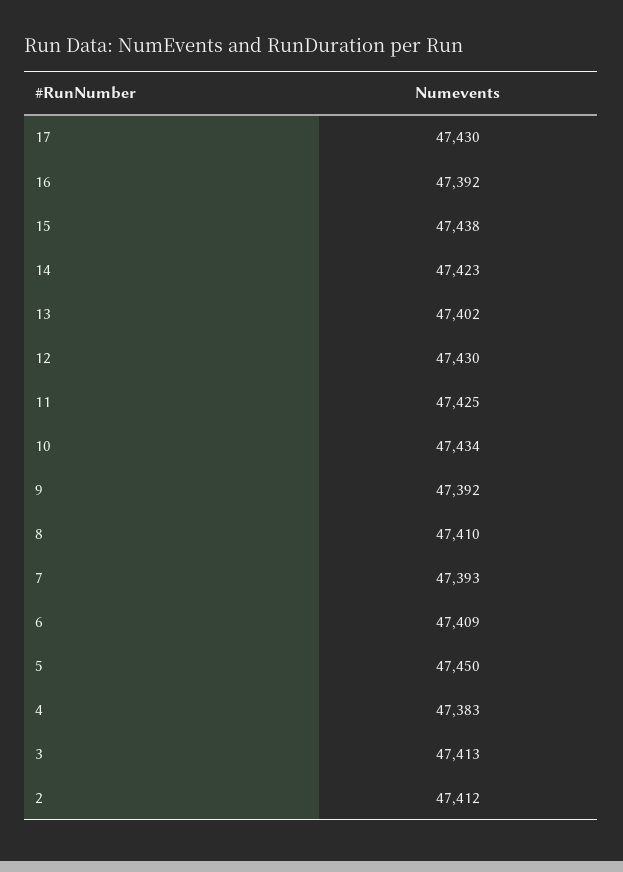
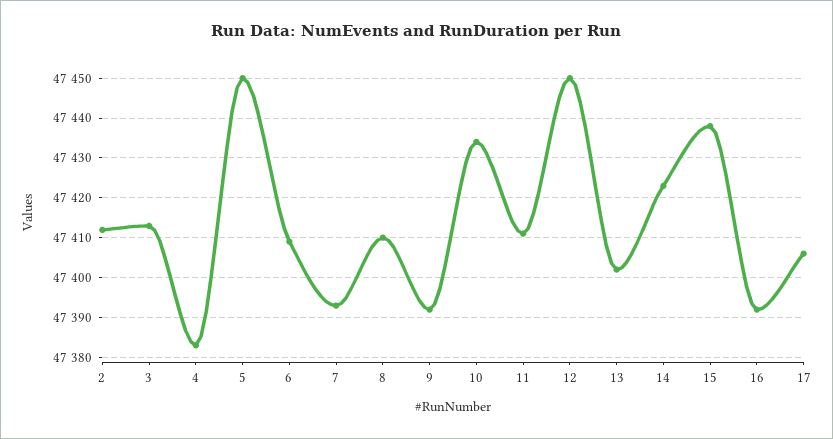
  {
-   "17": 47430,
+   "17": 47405,
    "16": 47392,
    "15": 47438,
    "14": 47423,
    "13": 47402,
-   "12": 47430,
+   "12": 47450,
-   "11": 47425,
+   "11": 47410,
    "10": 47434,
    "9": 47392,
    "8": 47410,
    "7": 47393,
    "6": 47409,
    "5": 47450,
    "4": 47383,
    "3": 47413,
    "2": 47412
  }

